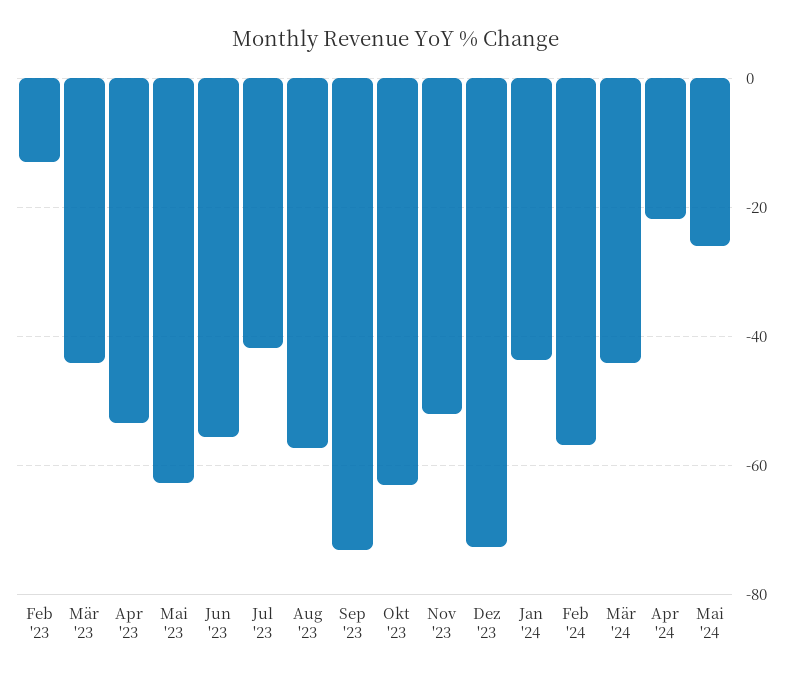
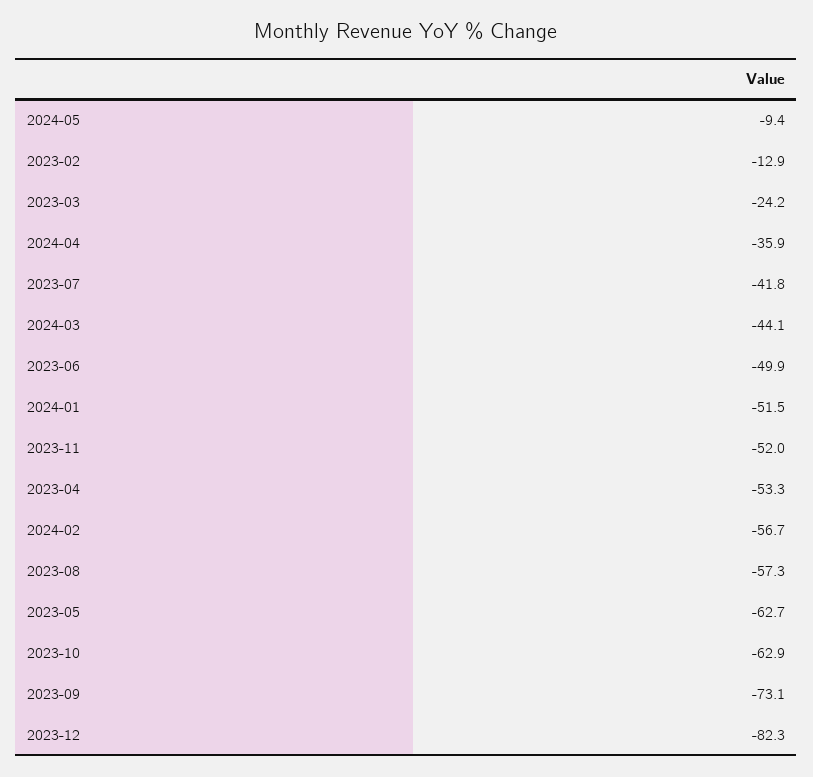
  {
    "Feb '23": -12.9,
-   "Mär '23": -44,
+   "Mär '23": -24.2,
    "Apr '23": -53.3,
    "Mai '23": -62.7,
-   "Jun '23": -56,
+   "Jun '23": -49.9,
    "Jul '23": -41.8,
    "Aug '23": -57.3,
    "Sep '23": -73.1,
    "Okt '23": -62.9,
    "Nov '23": -52,
-   "Dez '23": -72,
+   "Dez '23": -82.3,
-   "Jan '24": -44,
+   "Jan '24": -51.5,
    "Feb '24": -56.7,
    "Mär '24": -44.1,
-   "Apr '24": -22,
+   "Apr '24": -35.9,
-   "Mai '24": -26
+   "Mai '24": -9.4
  }

